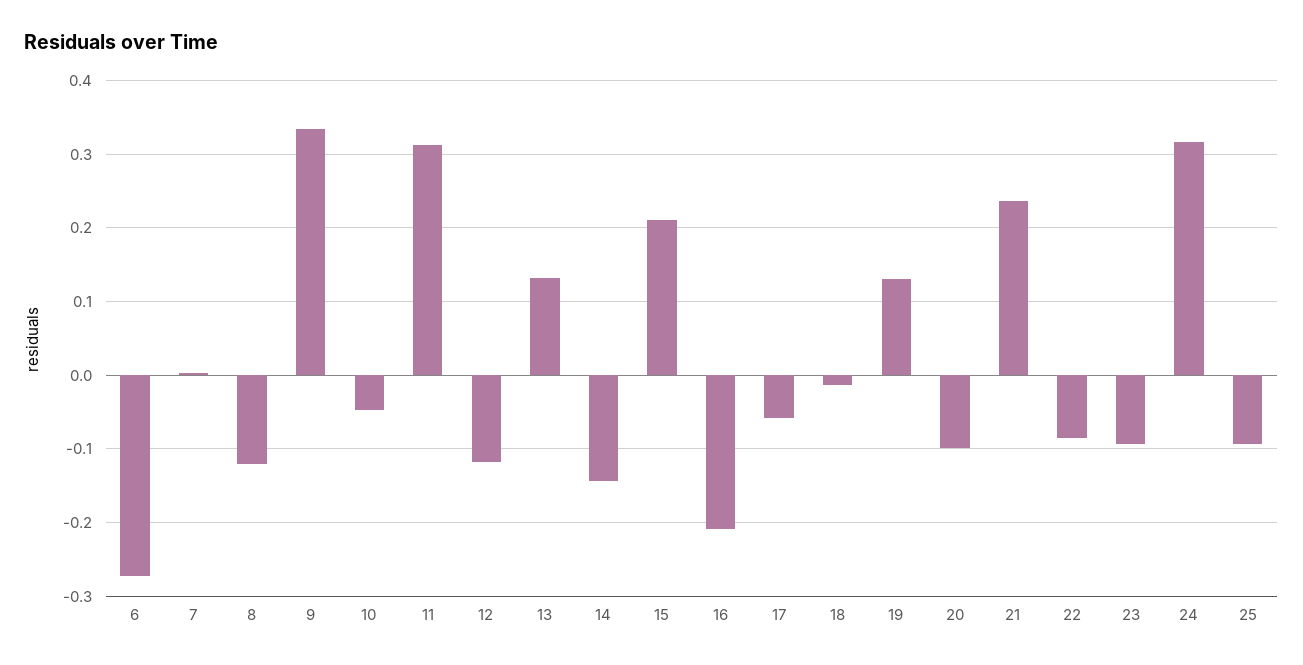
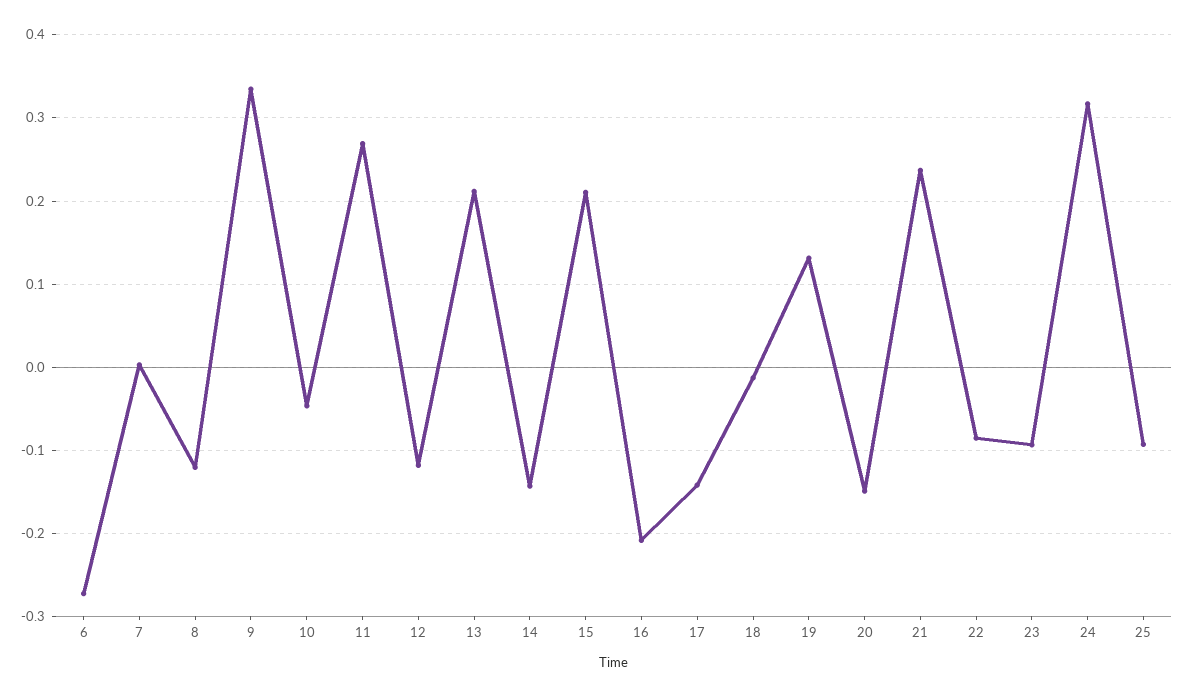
  {
    "6": -0.27,
    "7": 0,
    "8": -0.12,
    "9": 0.33,
    "10": -0.05,
-   "11": 0.31,
+   "11": 0.27,
    "12": -0.12,
-   "13": 0.13,
+   "13": 0.21,
    "14": -0.14,
    "15": 0.21,
    "16": -0.21,
-   "17": -0.06,
+   "17": -0.14,
    "18": -0.01,
    "19": 0.13,
-   "20": -0.1,
+   "20": -0.15,
    "21": 0.24,
    "22": -0.09,
    "23": -0.09,
    "24": 0.32,
    "25": -0.09
  }

